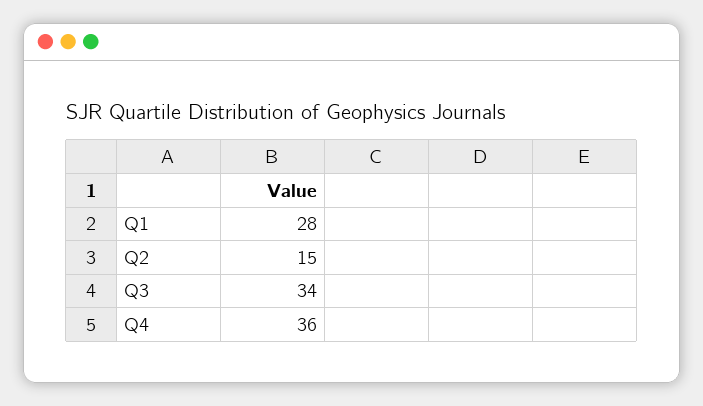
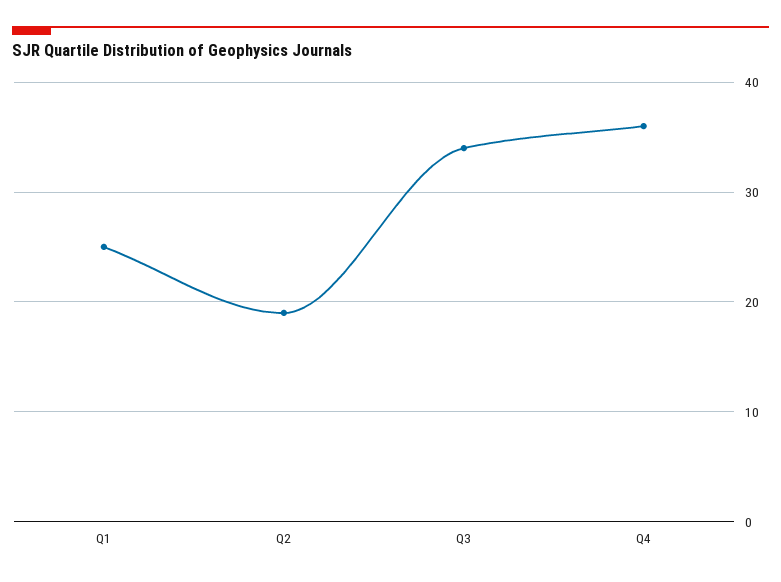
  {
-   "Q1": 28,
+   "Q1": 25,
-   "Q2": 15,
+   "Q2": 19,
    "Q3": 34,
    "Q4": 36
  }

